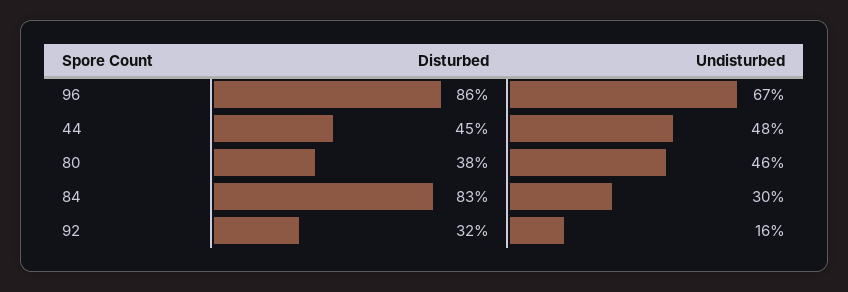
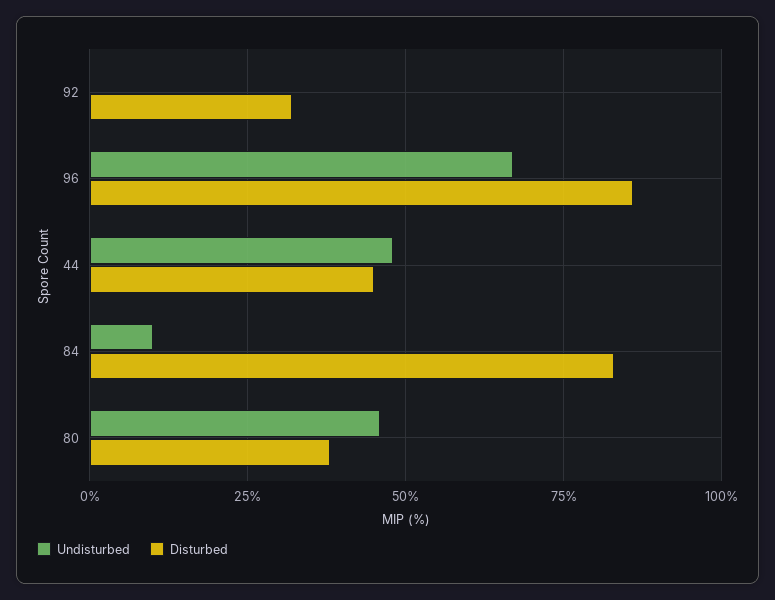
  {
    "Disturbed": {
      "96": 86,
      "44": 45,
      "80": 38,
      "84": 83,
      "92": 32
    },
    "Undisturbed": {
      "96": 67,
      "44": 48,
      "80": 46,
-     "84": 30,
+     "84": 10,
-     "92": 16
+     "92": 0
    }
  }

